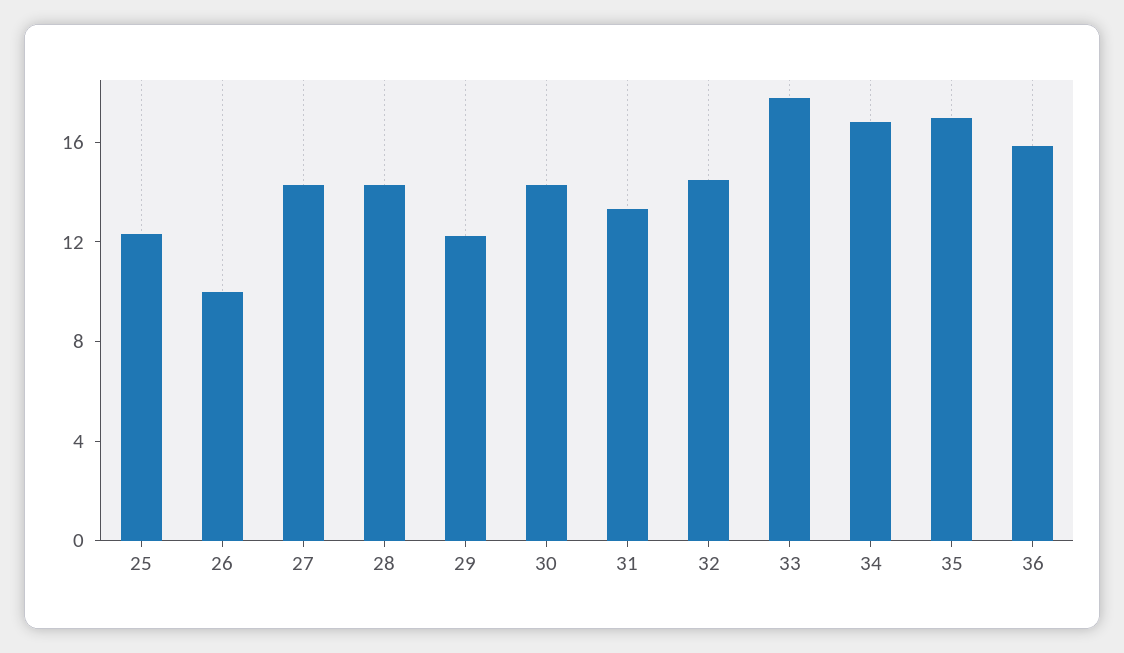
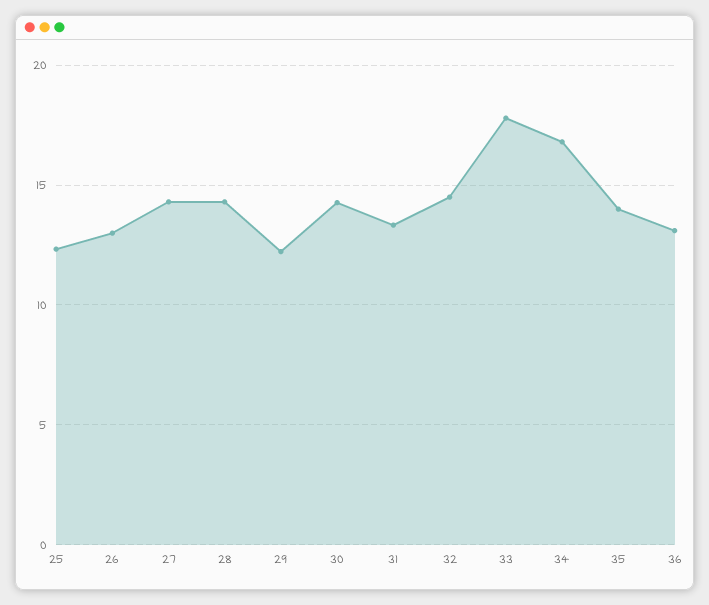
  {
    "25": 12.5,
-   "26": 10,
+   "26": 13,
    "27": 14.5,
    "28": 14.5,
    "29": 12,
    "30": 14.5,
    "31": 13.5,
    "32": 14.5,
    "33": 18,
    "34": 17,
-   "35": 17,
+   "35": 14,
-   "36": 16
+   "36": 13
  }

